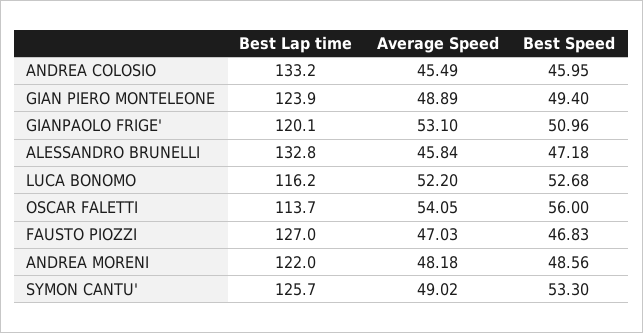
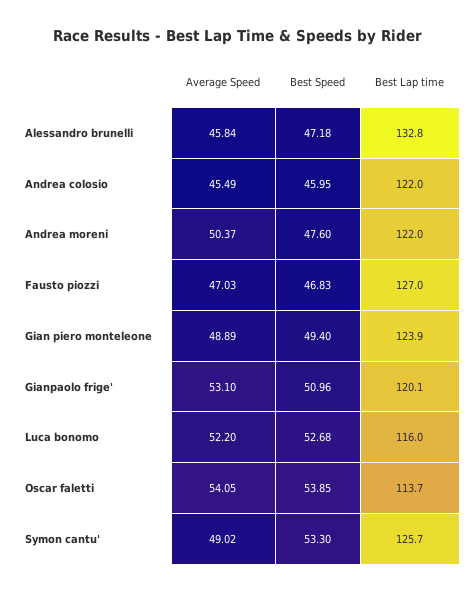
  {
    "Best Lap time": {
-     "ANDREA COLOSIO": 133.2,
+     "ANDREA COLOSIO": 122,
      "GIAN PIERO MONTELEONE": 123.9,
      "GIANPAOLO FRIGE'": 120.1,
      "ALESSANDRO BRUNELLI": 132.8,
-     "LUCA BONOMO": 116.2,
+     "LUCA BONOMO": 116,
      "OSCAR FALETTI": 113.7,
      "FAUSTO PIOZZI": 127,
      "ANDREA MORENI": 122,
      "SYMON CANTU'": 125.7
    },
    "Average Speed": {
      "ANDREA COLOSIO": 45.49,
      "GIAN PIERO MONTELEONE": 48.89,
      "GIANPAOLO FRIGE'": 53.1,
      "ALESSANDRO BRUNELLI": 45.84,
      "LUCA BONOMO": 52.2,
      "OSCAR FALETTI": 54.05,
      "FAUSTO PIOZZI": 47.03,
-     "ANDREA MORENI": 48.18,
+     "ANDREA MORENI": 50.37,
      "SYMON CANTU'": 49.02
    },
    "Best Speed": {
      "ANDREA COLOSIO": 45.95,
      "GIAN PIERO MONTELEONE": 49.4,
      "GIANPAOLO FRIGE'": 50.96,
      "ALESSANDRO BRUNELLI": 47.18,
      "LUCA BONOMO": 52.68,
-     "OSCAR FALETTI": 56,
+     "OSCAR FALETTI": 53.85,
      "FAUSTO PIOZZI": 46.83,
-     "ANDREA MORENI": 48.56,
+     "ANDREA MORENI": 47.6,
      "SYMON CANTU'": 53.3
    }
  }

